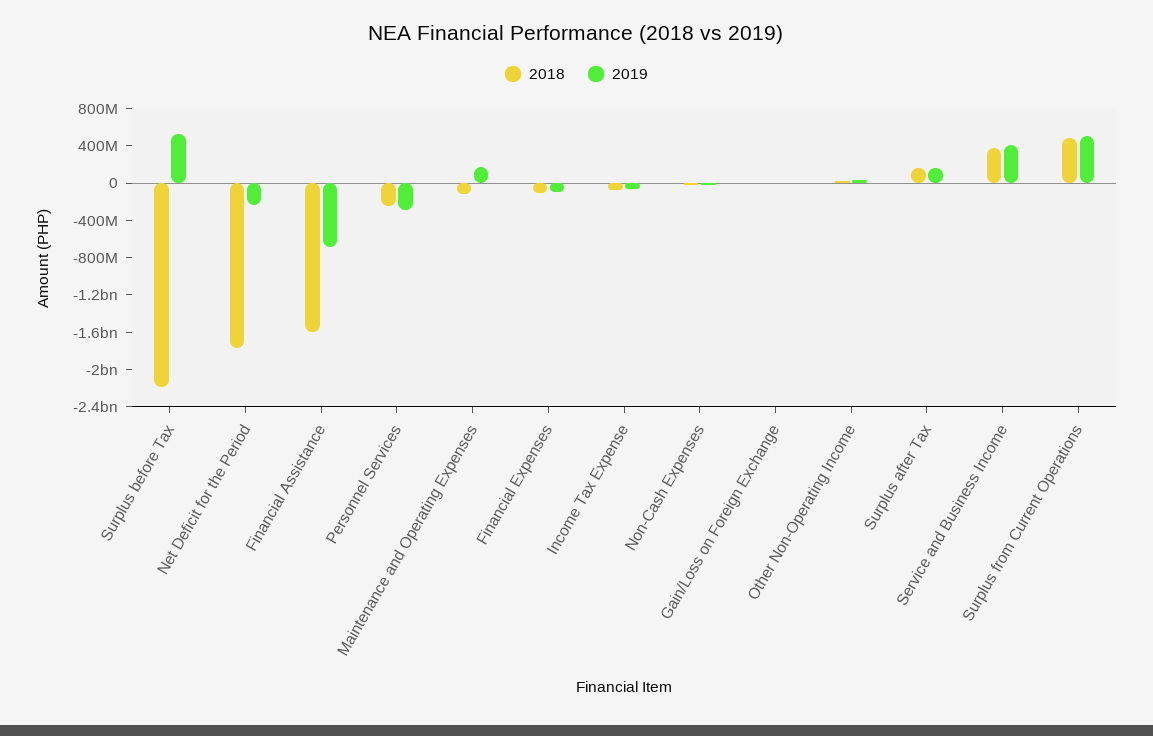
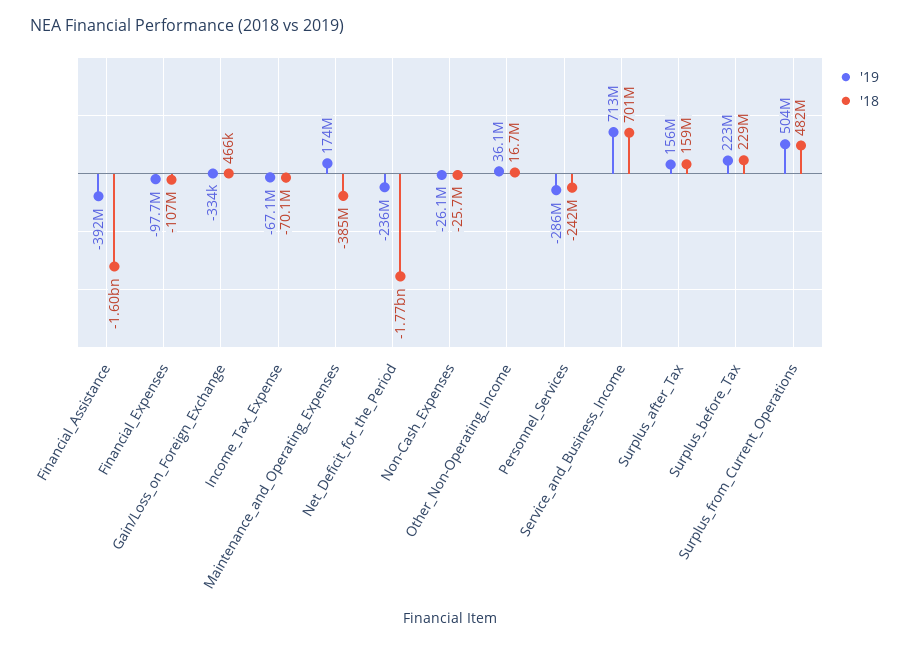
  {
    "2018": {
-     "Surplus before Tax": -2200000000,
+     "Surplus before Tax": 229000000,
      "Net Deficit for the Period": -1770000000,
      "Financial Assistance": -1600000000,
      "Personnel Services": -242000000,
-     "Maintenance and Operating Expenses": -100000000,
+     "Maintenance and Operating Expenses": -385000000,
      "Financial Expenses": -107000000,
      "Income Tax Expense": -70100000,
      "Non-Cash Expenses": -25700000,
      "Gain/Loss on Foreign Exchange": 466000,
      "Other Non-Operating Income": 16700000,
      "Surplus after Tax": 159000000,
-     "Service and Business Income": 400000000,
+     "Service and Business Income": 701000000,
      "Surplus from Current Operations": 482000000
    },
    "2019": {
-     "Surplus before Tax": 500000000,
+     "Surplus before Tax": 223000000,
      "Net Deficit for the Period": -236000000,
-     "Financial Assistance": -700000000,
+     "Financial Assistance": -392000000,
      "Personnel Services": -286000000,
      "Maintenance and Operating Expenses": 174000000,
      "Financial Expenses": -97700000,
      "Income Tax Expense": -67100000,
      "Non-Cash Expenses": -26100000,
      "Gain/Loss on Foreign Exchange": -334000,
      "Other Non-Operating Income": 36100000,
      "Surplus after Tax": 156000000,
-     "Service and Business Income": 400000000,
+     "Service and Business Income": 713000000,
      "Surplus from Current Operations": 504000000
    }
  }

